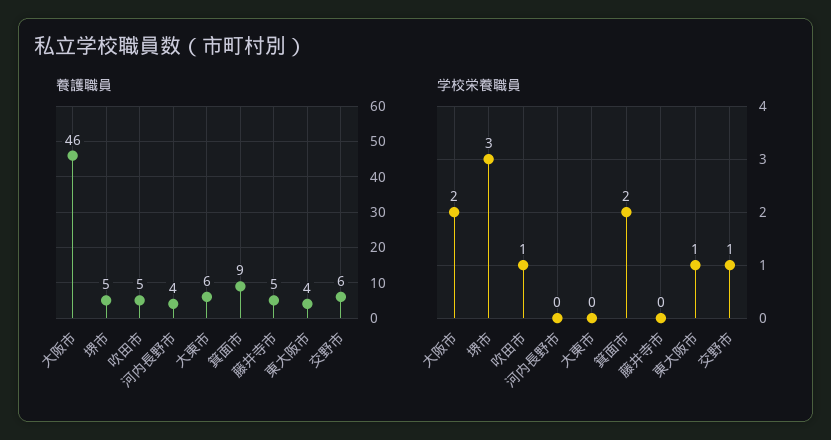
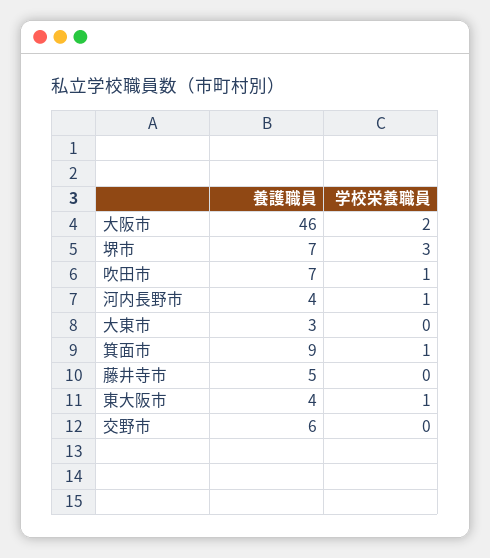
  {
    "養護職員": {
      "大阪市": 46,
-     "堺市": 5,
+     "堺市": 7,
-     "吹田市": 5,
+     "吹田市": 7,
      "河内長野市": 4,
-     "大東市": 6,
+     "大東市": 3,
      "箕面市": 9,
      "藤井寺市": 5,
      "東大阪市": 4,
      "交野市": 6
    },
    "学校栄養職員": {
      "大阪市": 2,
      "堺市": 3,
      "吹田市": 1,
-     "河内長野市": 0,
+     "河内長野市": 1,
      "大東市": 0,
-     "箕面市": 2,
+     "箕面市": 1,
      "藤井寺市": 0,
      "東大阪市": 1,
-     "交野市": 1
+     "交野市": 0
    }
  }

